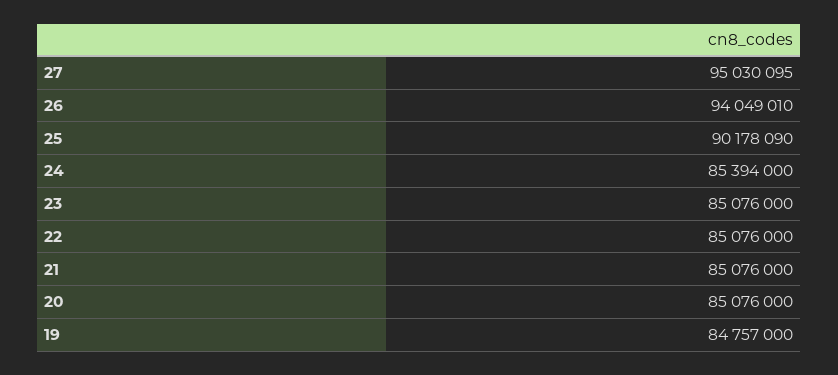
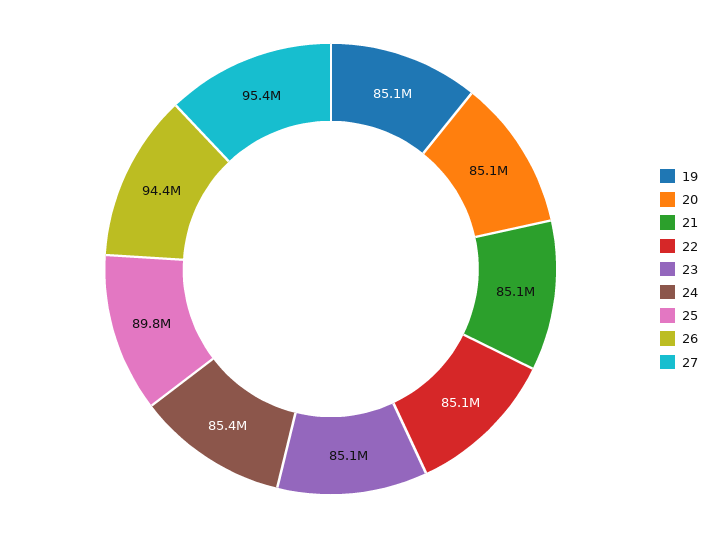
  {
-   "27": 95030095,
+   "27": 95400000,
-   "26": 94049010,
+   "26": 94400000,
-   "25": 90178090,
+   "25": 89800000,
    "24": 85394000,
    "23": 85076000,
    "22": 85076000,
    "21": 85076000,
    "20": 85076000,
-   "19": 84757000
+   "19": 85100000
  }

